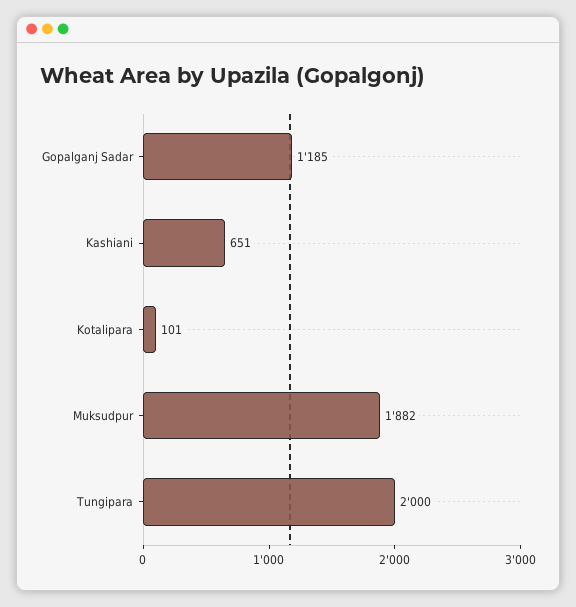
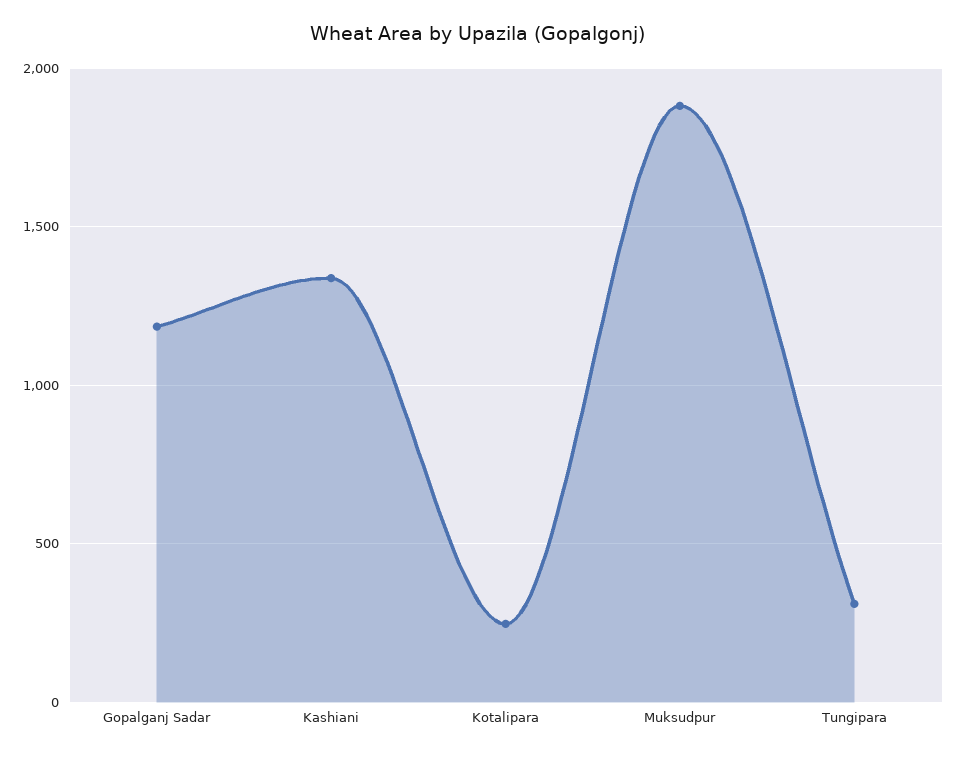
  {
    "Gopalganj Sadar": 1185,
-   "Kashiani": 651,
+   "Kashiani": 1350,
-   "Kotalipara": 101,
+   "Kotalipara": 250,
    "Muksudpur": 1882,
-   "Tungipara": 2000
+   "Tungipara": 300
  }

